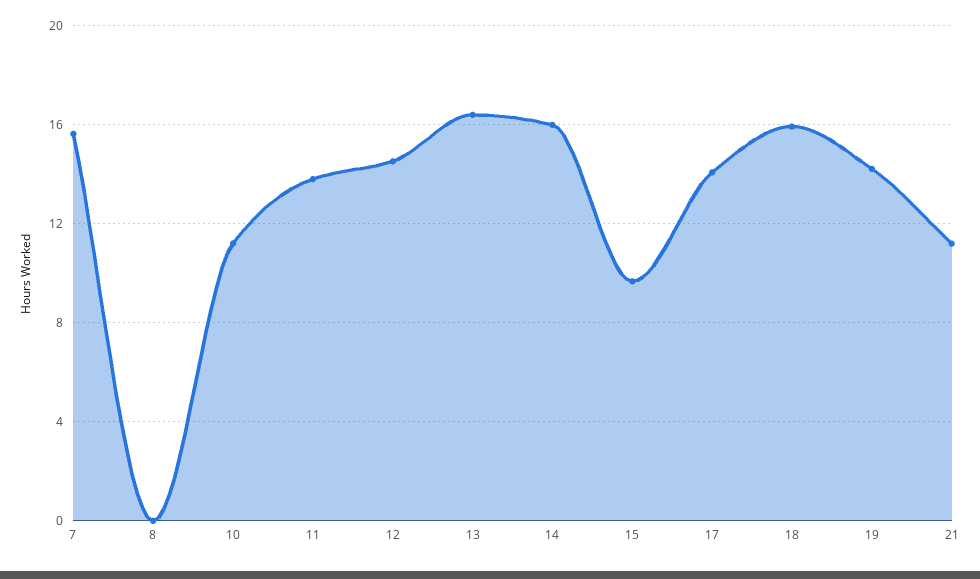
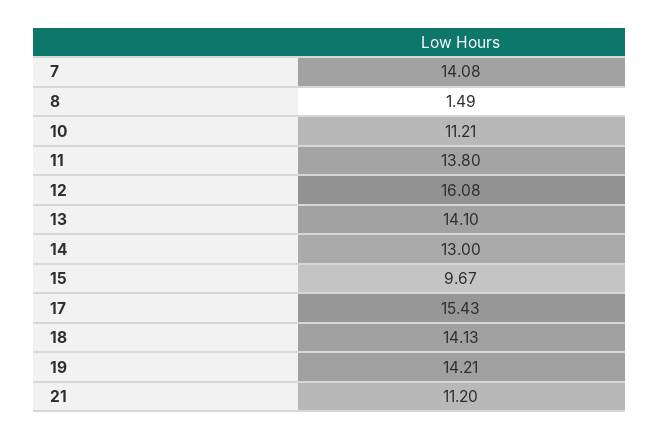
  {
-   "7": 15.5,
+   "7": 14.08,
-   "8": 0,
+   "8": 1.49,
    "10": 11.21,
    "11": 13.8,
-   "12": 14.5,
+   "12": 16.08,
-   "13": 16.5,
+   "13": 14.1,
-   "14": 16,
+   "14": 13,
    "15": 9.67,
-   "17": 14,
+   "17": 15.43,
-   "18": 16,
+   "18": 14.13,
    "19": 14.21,
    "21": 11.2
  }

